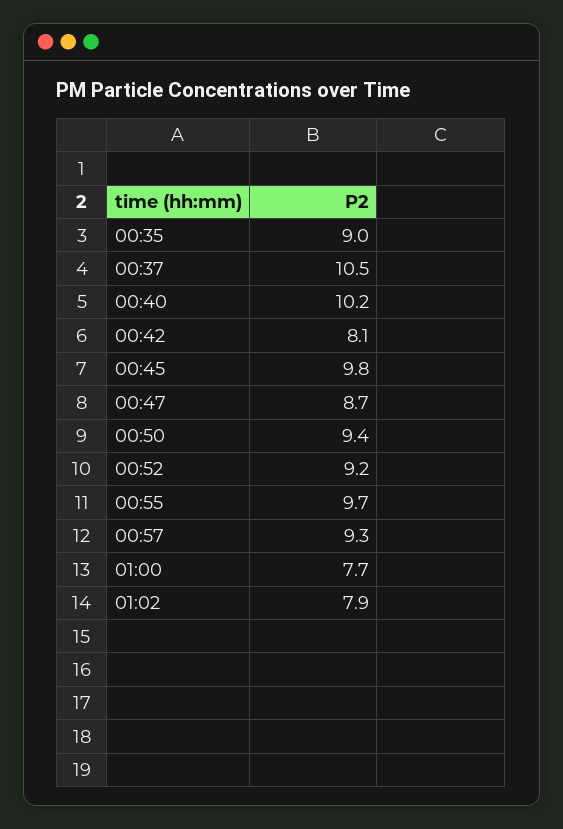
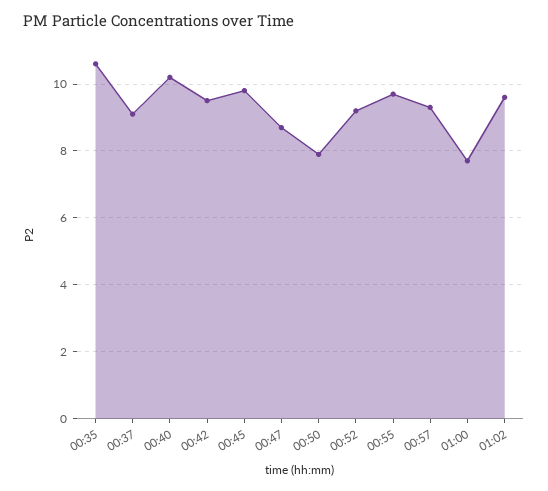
  {
-   "00:35": 9,
+   "00:35": 10.5,
-   "00:37": 10.5,
+   "00:37": 9,
    "00:40": 10.2,
-   "00:42": 8.1,
+   "00:42": 9.5,
    "00:45": 9.8,
    "00:47": 8.7,
-   "00:50": 9.4,
+   "00:50": 8,
    "00:52": 9.2,
    "00:55": 9.7,
    "00:57": 9.3,
    "01:00": 7.7,
-   "01:02": 7.9
+   "01:02": 9.5
  }

